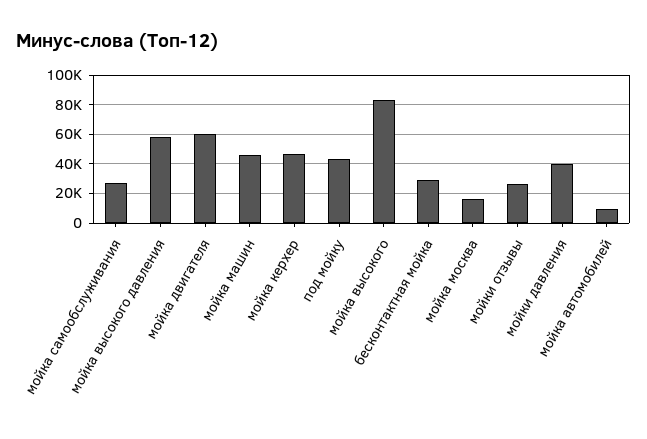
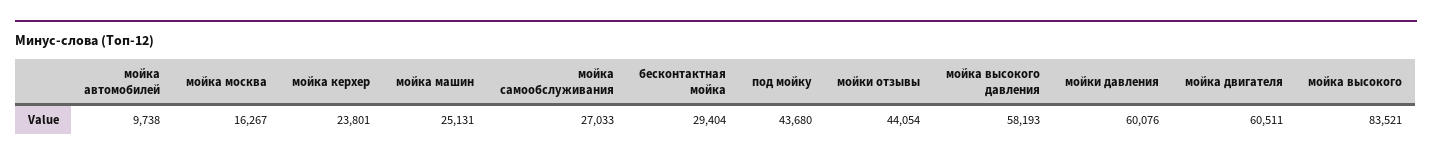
  {
    "мойка самообслуживания": 27033,
    "мойка высокого давления": 58193,
    "мойка двигателя": 60511,
-   "мойка машин": 45000,
+   "мойка машин": 25131,
-   "мойка керхер": 45000,
+   "мойка керхер": 23801,
    "под мойку": 43680,
    "мойка высокого": 83521,
    "бесконтактная мойка": 29404,
    "мойка москва": 16267,
-   "мойки отзывы": 25000,
+   "мойки отзывы": 44054,
-   "мойки давления": 40000,
+   "мойки давления": 60076,
    "мойка автомобилей": 9738
  }

